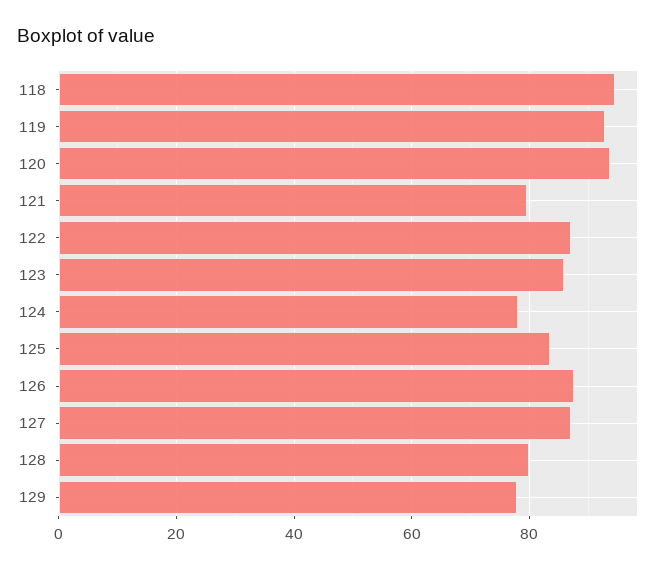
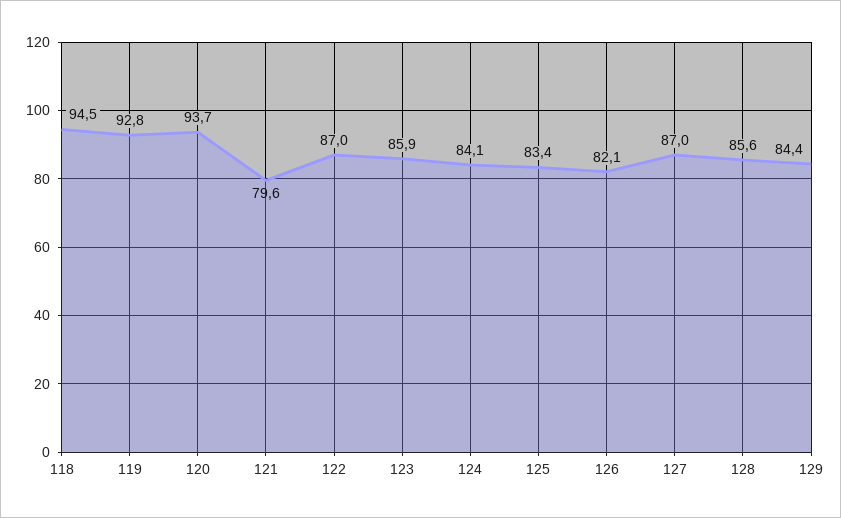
  {
    "118": 94.5,
    "119": 92.8,
    "120": 93.7,
    "121": 79.6,
    "122": 87,
    "123": 85.9,
-   "124": 78,
+   "124": 84.1,
    "125": 83.4,
-   "126": 88,
+   "126": 82.1,
    "127": 87,
-   "128": 80,
+   "128": 85.6,
-   "129": 78
+   "129": 84.4
  }

